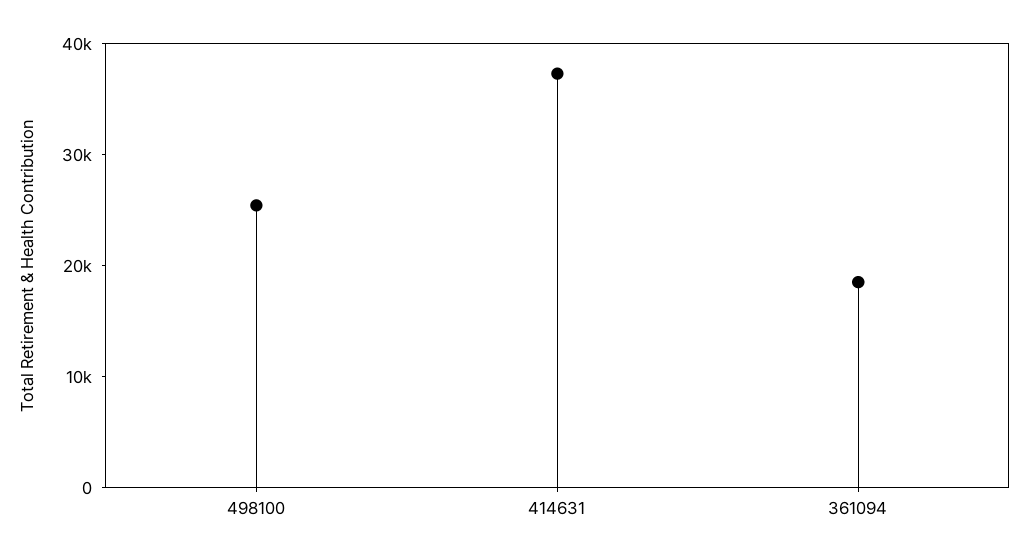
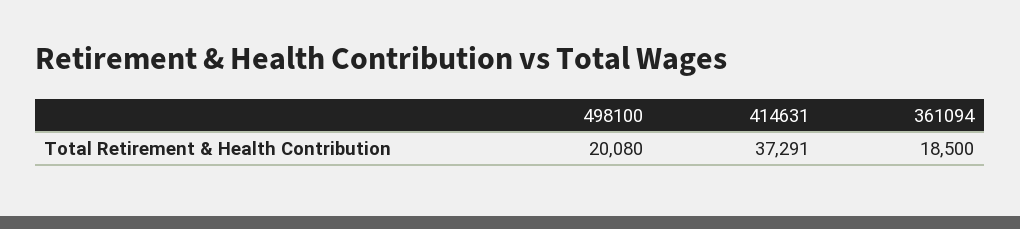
  {
-   "498100": 26000,
+   "498100": 20080,
    "414631": 37291,
    "361094": 18500
  }

